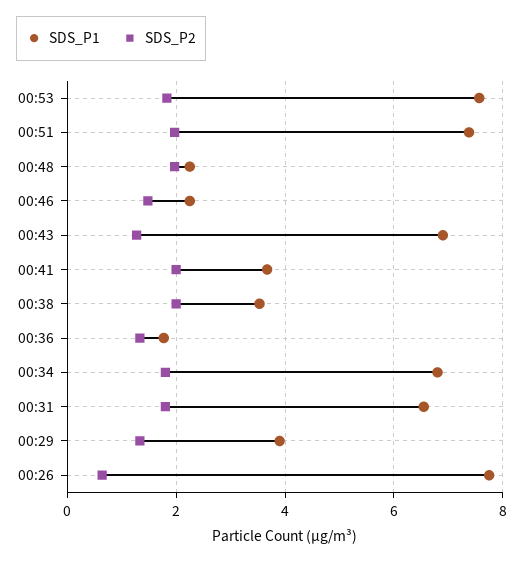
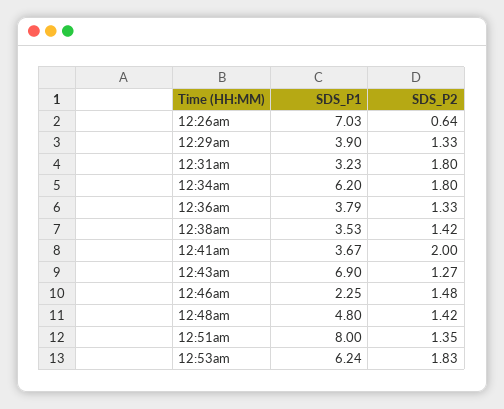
  {
    "SDS_P1": {
-     "00:53": 7.6,
+     "00:53": 6.24,
-     "00:51": 7.4,
+     "00:51": 8,
-     "00:48": 2.2,
+     "00:48": 4.8,
      "00:46": 2.25,
      "00:43": 6.9,
      "00:41": 3.67,
      "00:38": 3.53,
-     "00:36": 1.8,
+     "00:36": 3.79,
-     "00:34": 6.8,
+     "00:34": 6.2,
-     "00:31": 6.6,
+     "00:31": 3.23,
      "00:29": 3.9,
-     "00:26": 7.8
+     "00:26": 7.03
    },
    "SDS_P2": {
      "00:53": 1.83,
-     "00:51": 2,
+     "00:51": 1.35,
-     "00:48": 2,
+     "00:48": 1.42,
      "00:46": 1.48,
      "00:43": 1.27,
      "00:41": 2,
-     "00:38": 2,
+     "00:38": 1.42,
      "00:36": 1.33,
      "00:34": 1.8,
      "00:31": 1.8,
      "00:29": 1.33,
      "00:26": 0.64
    }
  }

